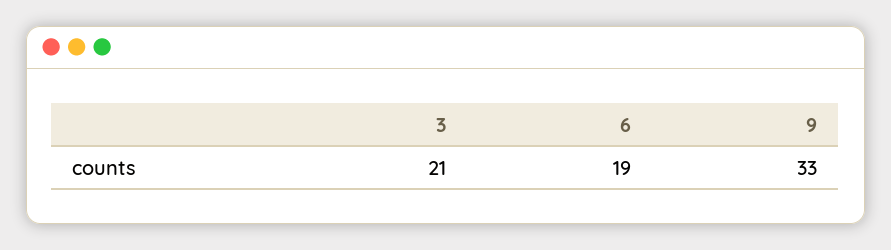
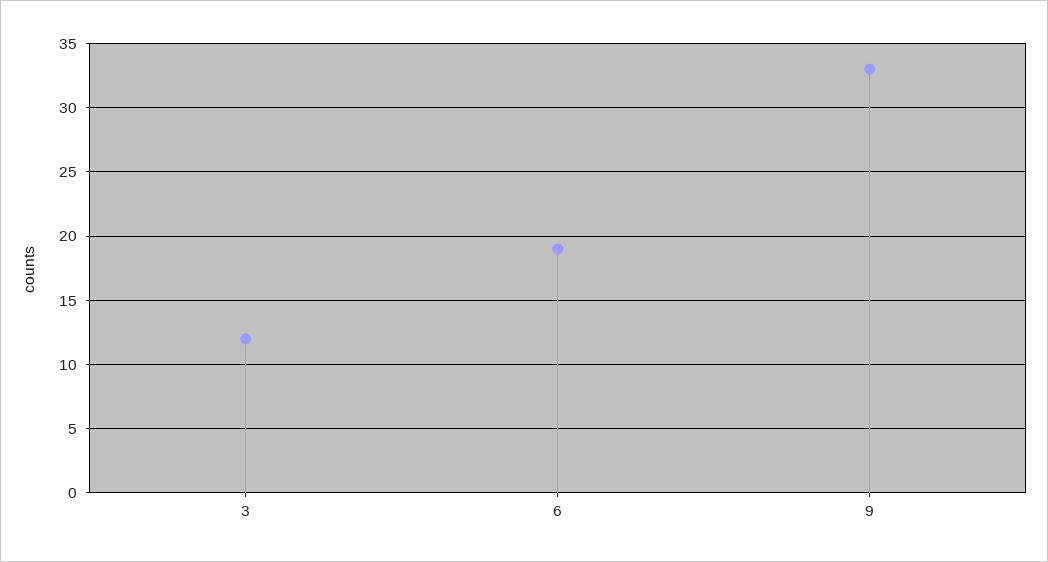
  {
-   "3": 21,
+   "3": 12,
    "6": 19,
    "9": 33
  }

